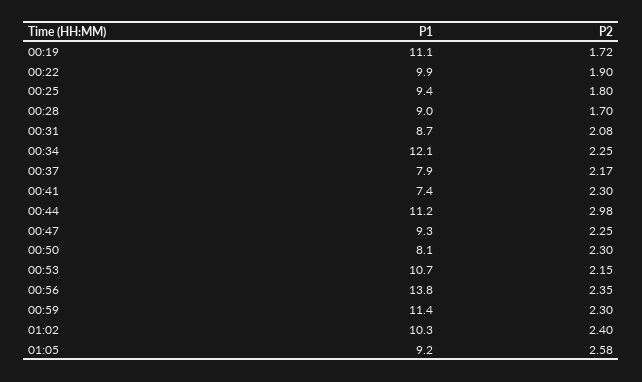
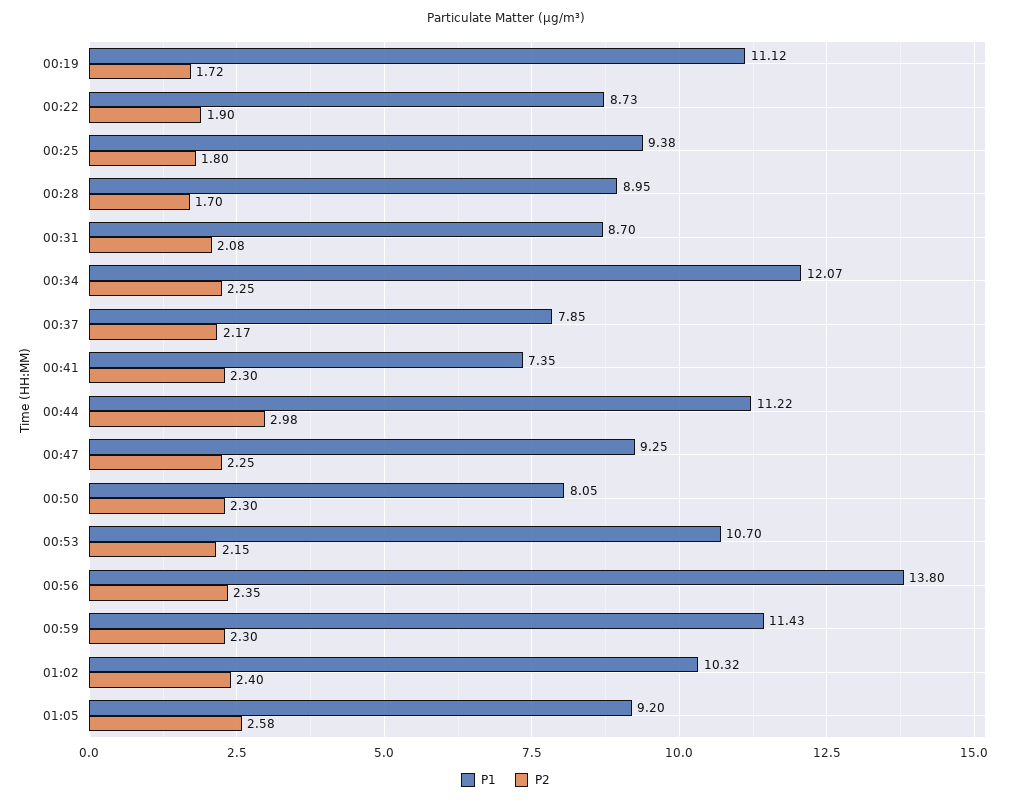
  {
    "P1": {
      "00:19": 11.12,
-     "00:22": 9.9,
+     "00:22": 8.73,
      "00:25": 9.38,
      "00:28": 8.95,
      "00:31": 8.7,
      "00:34": 12.07,
      "00:37": 7.85,
      "00:41": 7.35,
      "00:44": 11.22,
      "00:47": 9.25,
      "00:50": 8.05,
      "00:53": 10.7,
      "00:56": 13.8,
      "00:59": 11.43,
      "01:02": 10.32,
      "01:05": 9.2
    },
    "P2": {
      "00:19": 1.72,
      "00:22": 1.9,
      "00:25": 1.8,
      "00:28": 1.7,
      "00:31": 2.08,
      "00:34": 2.25,
      "00:37": 2.17,
      "00:41": 2.3,
      "00:44": 2.98,
      "00:47": 2.25,
      "00:50": 2.3,
      "00:53": 2.15,
      "00:56": 2.35,
      "00:59": 2.3,
      "01:02": 2.4,
      "01:05": 2.58
    }
  }

